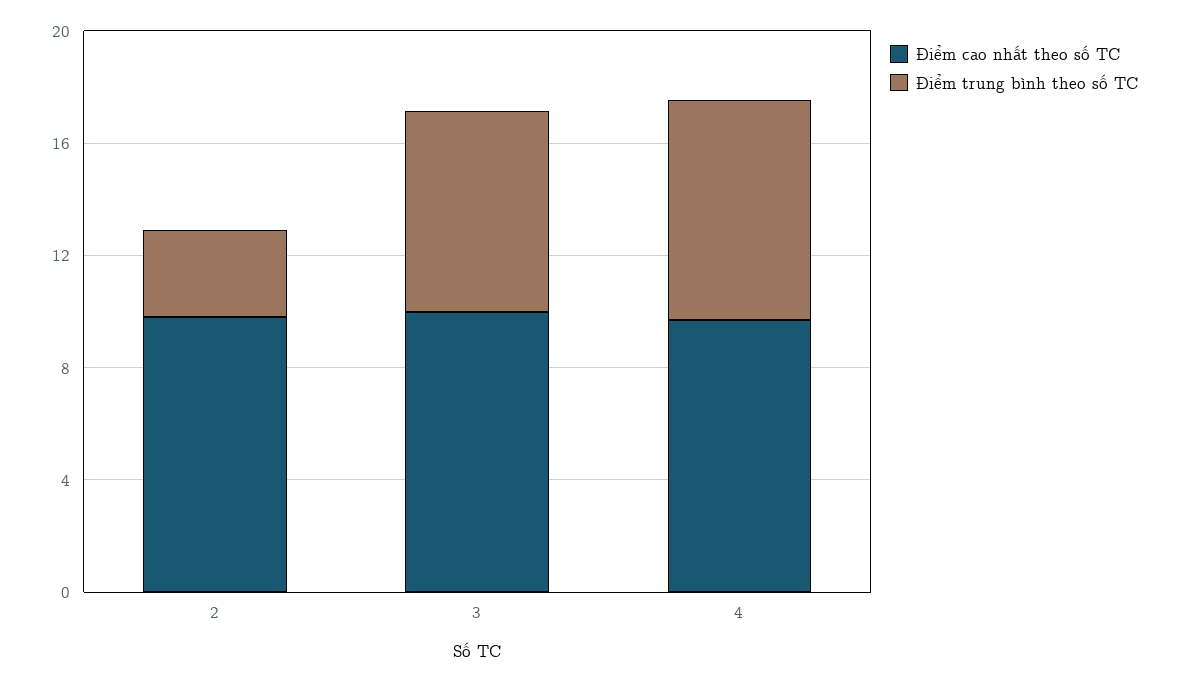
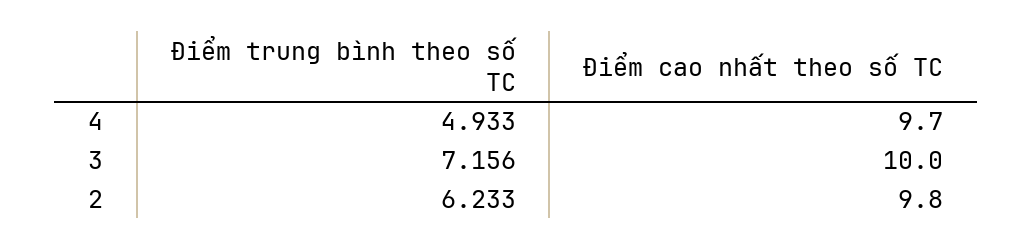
  {
    "Điểm cao nhất theo số TC": {
      "2": 9.8,
      "3": 10,
      "4": 9.7
    },
    "Điểm trung bình theo số TC": {
-     "2": 3,
+     "2": 6.233,
      "3": 7.156,
-     "4": 8
+     "4": 4.933
    }
  }

